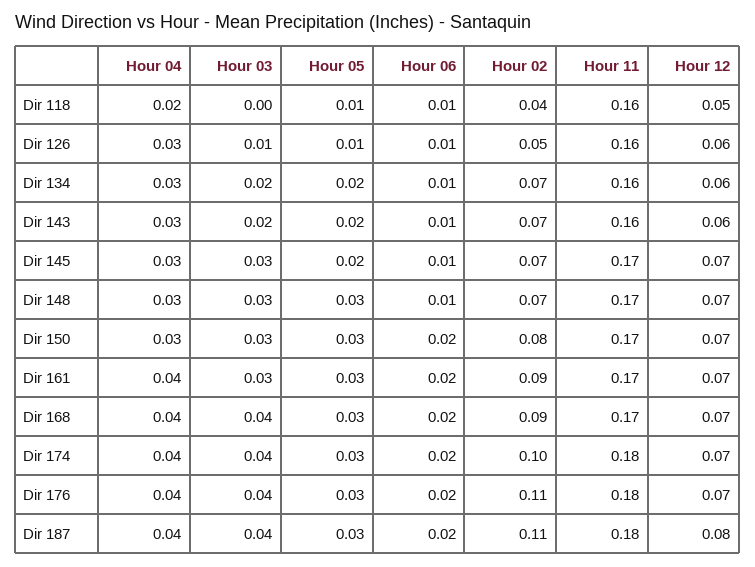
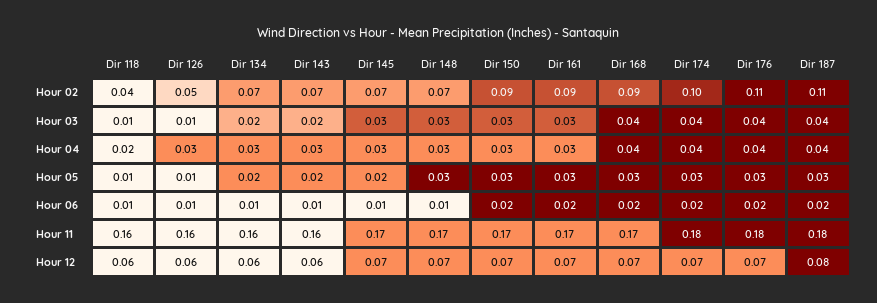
  {
    "Hour 04": {
      "Dir 118": 0.02,
      "Dir 126": 0.03,
      "Dir 134": 0.03,
      "Dir 143": 0.03,
      "Dir 145": 0.03,
      "Dir 148": 0.03,
      "Dir 150": 0.03,
-     "Dir 161": 0.04,
+     "Dir 161": 0.03,
      "Dir 168": 0.04,
      "Dir 174": 0.04,
      "Dir 176": 0.04,
      "Dir 187": 0.04
    },
    "Hour 03": {
-     "Dir 118": 0,
+     "Dir 118": 0.01,
      "Dir 126": 0.01,
      "Dir 134": 0.02,
      "Dir 143": 0.02,
      "Dir 145": 0.03,
      "Dir 148": 0.03,
      "Dir 150": 0.03,
      "Dir 161": 0.03,
      "Dir 168": 0.04,
      "Dir 174": 0.04,
      "Dir 176": 0.04,
      "Dir 187": 0.04
    },
    "Hour 05": {
      "Dir 118": 0.01,
      "Dir 126": 0.01,
      "Dir 134": 0.02,
      "Dir 143": 0.02,
      "Dir 145": 0.02,
      "Dir 148": 0.03,
      "Dir 150": 0.03,
      "Dir 161": 0.03,
      "Dir 168": 0.03,
      "Dir 174": 0.03,
      "Dir 176": 0.03,
      "Dir 187": 0.03
    },
    "Hour 06": {
      "Dir 118": 0.01,
      "Dir 126": 0.01,
      "Dir 134": 0.01,
      "Dir 143": 0.01,
      "Dir 145": 0.01,
      "Dir 148": 0.01,
      "Dir 150": 0.02,
      "Dir 161": 0.02,
      "Dir 168": 0.02,
      "Dir 174": 0.02,
      "Dir 176": 0.02,
      "Dir 187": 0.02
    },
    "Hour 02": {
      "Dir 118": 0.04,
      "Dir 126": 0.05,
      "Dir 134": 0.07,
      "Dir 143": 0.07,
      "Dir 145": 0.07,
      "Dir 148": 0.07,
-     "Dir 150": 0.08,
+     "Dir 150": 0.09,
      "Dir 161": 0.09,
      "Dir 168": 0.09,
      "Dir 174": 0.1,
      "Dir 176": 0.11,
      "Dir 187": 0.11
    },
    "Hour 11": {
      "Dir 118": 0.16,
      "Dir 126": 0.16,
      "Dir 134": 0.16,
      "Dir 143": 0.16,
      "Dir 145": 0.17,
      "Dir 148": 0.17,
      "Dir 150": 0.17,
      "Dir 161": 0.17,
      "Dir 168": 0.17,
      "Dir 174": 0.18,
      "Dir 176": 0.18,
      "Dir 187": 0.18
    },
    "Hour 12": {
-     "Dir 118": 0.05,
+     "Dir 118": 0.06,
      "Dir 126": 0.06,
      "Dir 134": 0.06,
      "Dir 143": 0.06,
      "Dir 145": 0.07,
      "Dir 148": 0.07,
      "Dir 150": 0.07,
      "Dir 161": 0.07,
      "Dir 168": 0.07,
      "Dir 174": 0.07,
      "Dir 176": 0.07,
      "Dir 187": 0.08
    }
  }

